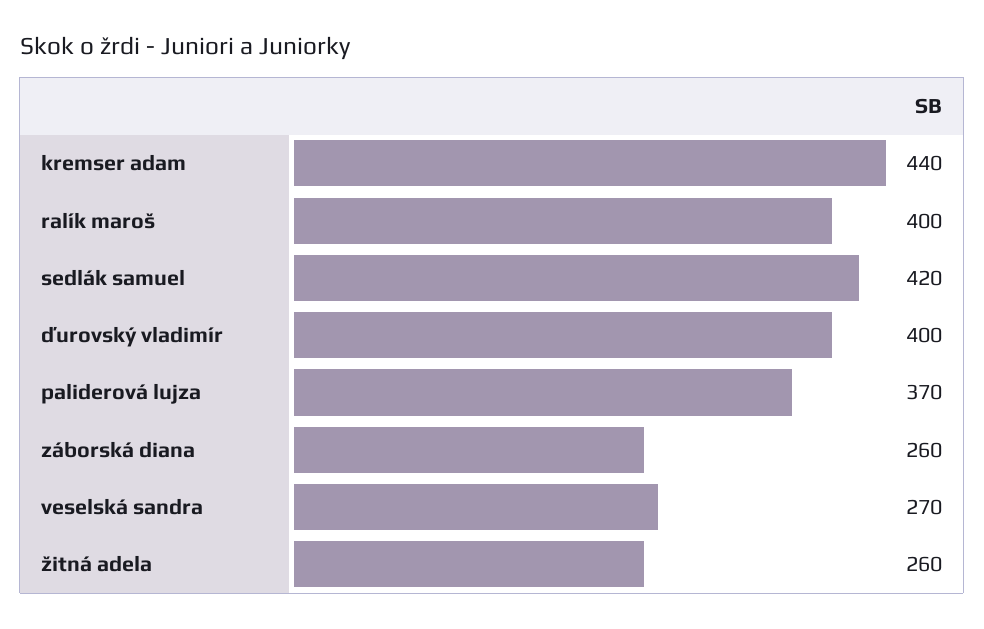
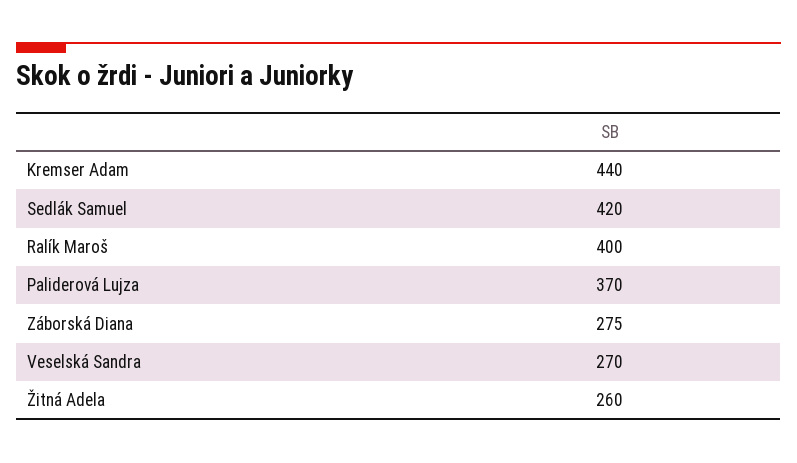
  {
    "kremser adam": 440,
    "ralík maroš": 400,
    "sedlák samuel": 420,
-   "ďurovský vladimír": 400,
    "paliderová lujza": 370,
-   "záborská diana": 260,
+   "záborská diana": 275,
    "veselská sandra": 270,
    "žitná adela": 260
  }

